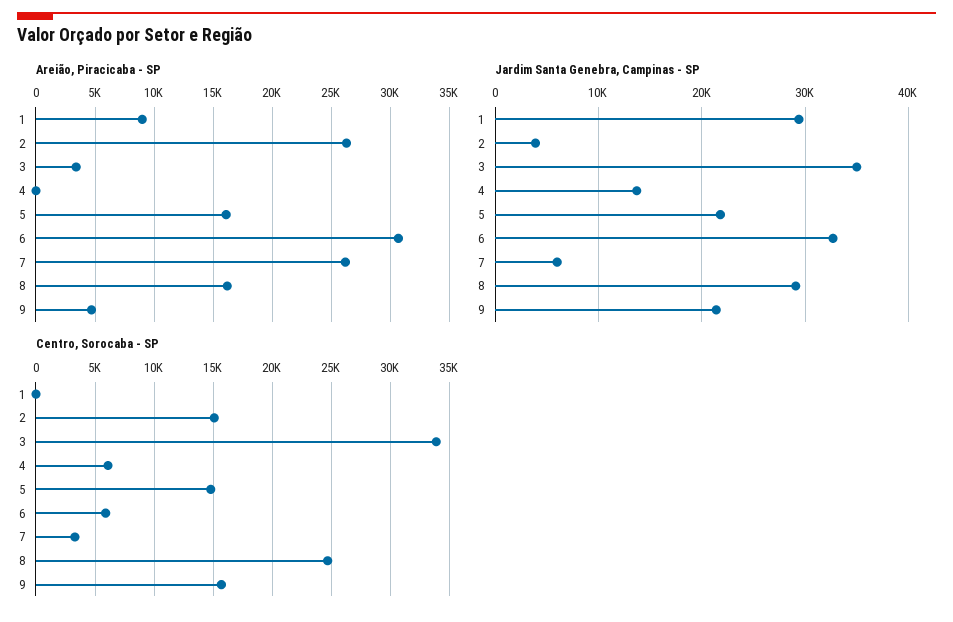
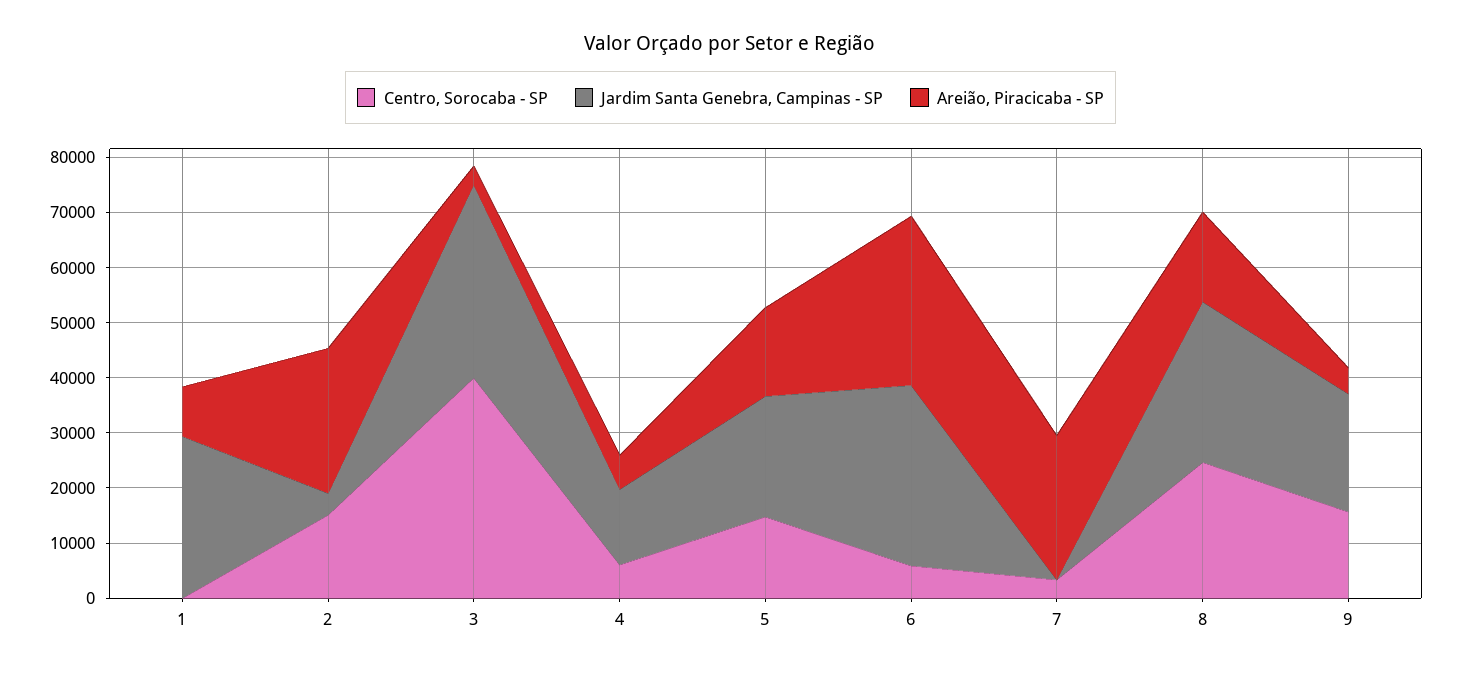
  {
    "Areião, Piracicaba - SP": {
      "1": 9000,
      "2": 26000,
      "3": 3000,
-     "4": 0,
+     "4": 6000,
      "5": 16000,
      "6": 31000,
      "7": 26000,
      "8": 16000,
      "9": 5000
    },
    "Jardim Santa Genebra, Campinas - SP": {
      "1": 29000,
      "2": 4000,
      "3": 35000,
      "4": 14000,
      "5": 22000,
      "6": 33000,
-     "7": 6000,
+     "7": 0,
      "8": 29000,
      "9": 21000
    },
    "Centro, Sorocaba - SP": {
      "1": 0,
      "2": 15000,
-     "3": 34000,
+     "3": 40000,
      "4": 6000,
      "5": 15000,
      "6": 6000,
      "7": 3000,
      "8": 25000,
      "9": 16000
    }
  }

